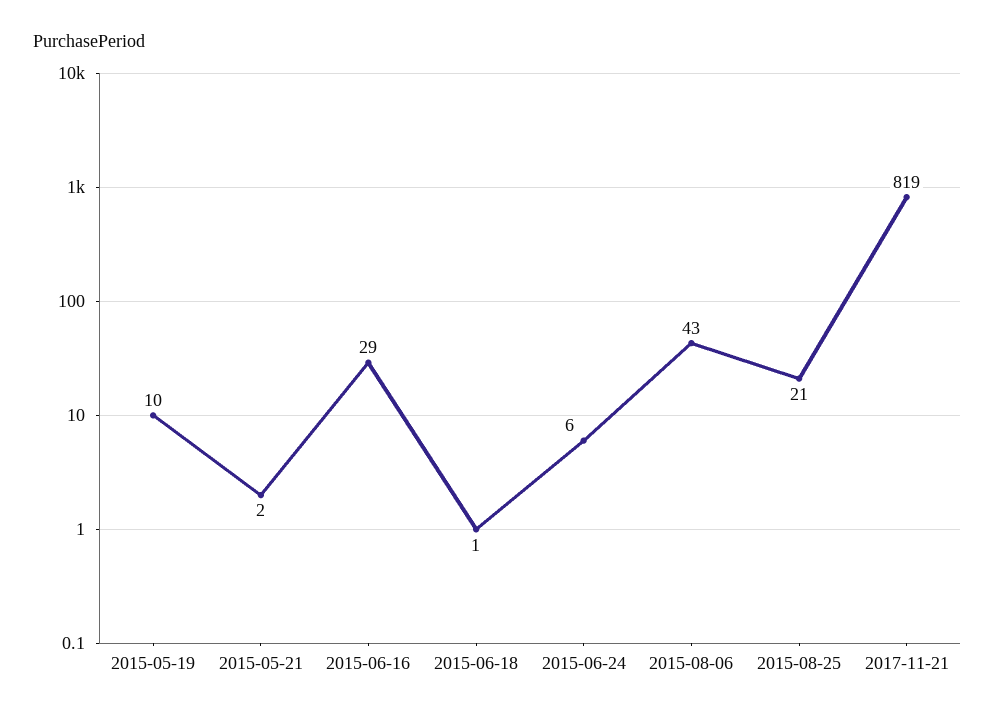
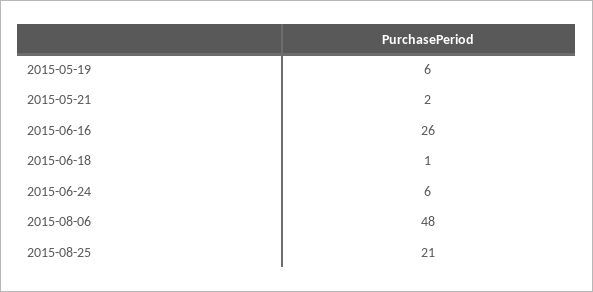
  {
-   "2015-05-19": 10,
+   "2015-05-19": 6,
    "2015-05-21": 2,
-   "2015-06-16": 29,
+   "2015-06-16": 26,
    "2015-06-18": 1,
    "2015-06-24": 6,
-   "2015-08-06": 43,
+   "2015-08-06": 48,
-   "2015-08-25": 21,
+   "2015-08-25": 21
-   "2017-11-21": 819
  }

